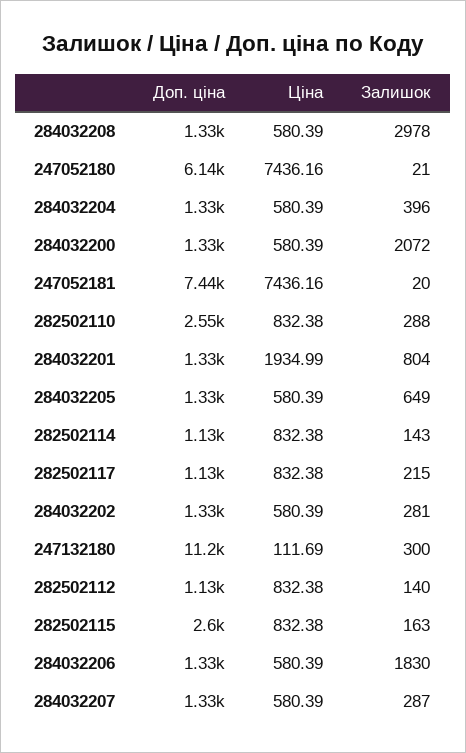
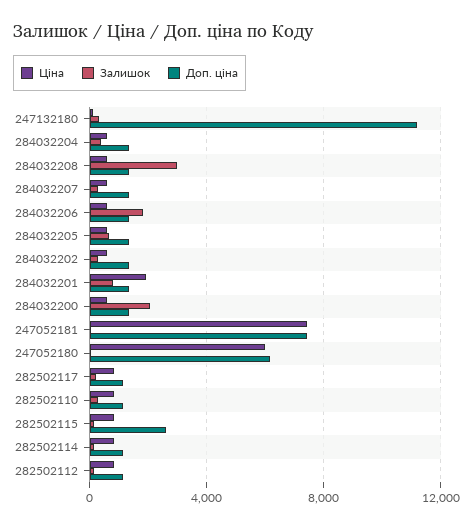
  {
    "Доп. ціна": {
      "284032208": 1330,
      "247052180": 6140,
      "284032204": 1330,
      "284032200": 1330,
      "247052181": 7440,
-     "282502110": 2550,
+     "282502110": 1000,
      "284032201": 1330,
      "284032205": 1330,
      "282502114": 1130,
      "282502117": 1130,
      "284032202": 1330,
      "247132180": 11200,
      "282502112": 1130,
      "282502115": 2600,
      "284032206": 1330,
      "284032207": 1330
    },
    "Ціна": {
      "284032208": 580.39,
-     "247052180": 7436.16,
+     "247052180": 6000,
      "284032204": 580.39,
      "284032200": 580.39,
      "247052181": 7436.16,
      "282502110": 832.38,
      "284032201": 1934.99,
      "284032205": 580.39,
      "282502114": 832.38,
      "282502117": 832.38,
      "284032202": 580.39,
      "247132180": 111.69,
      "282502112": 832.38,
      "282502115": 832.38,
      "284032206": 580.39,
      "284032207": 580.39
    },
    "Залишок": {
      "284032208": 2978,
      "247052180": 21,
      "284032204": 396,
      "284032200": 2072,
      "247052181": 20,
      "282502110": 288,
      "284032201": 804,
      "284032205": 649,
      "282502114": 143,
      "282502117": 215,
      "284032202": 281,
      "247132180": 300,
      "282502112": 140,
      "282502115": 163,
      "284032206": 1830,
      "284032207": 287
    }
  }

